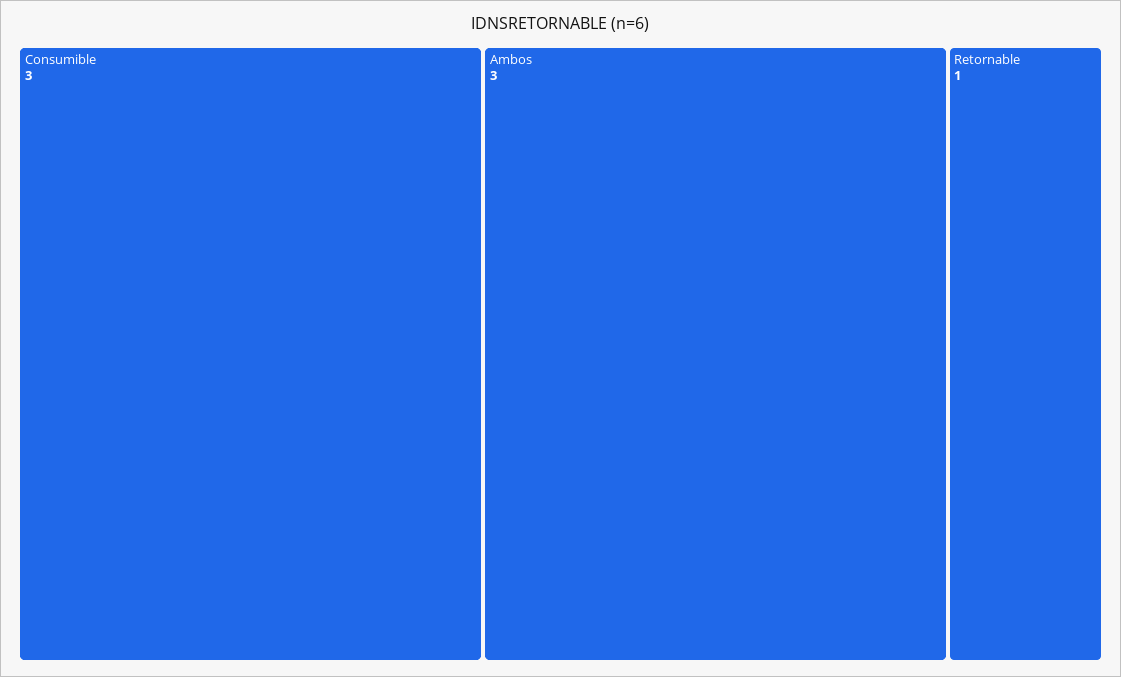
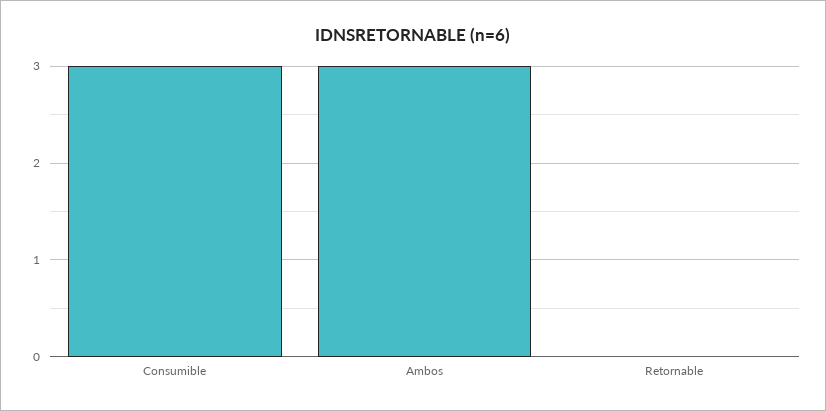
  {
    "Consumible": 3,
    "Ambos": 3,
-   "Retornable": 1
+   "Retornable": 0
  }

